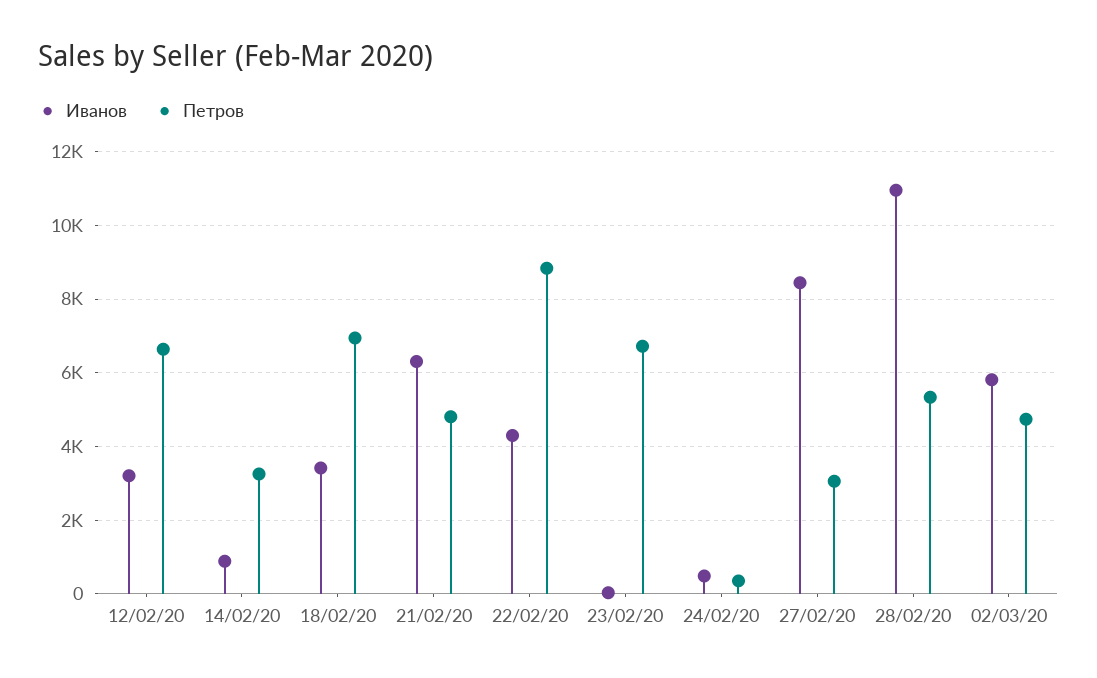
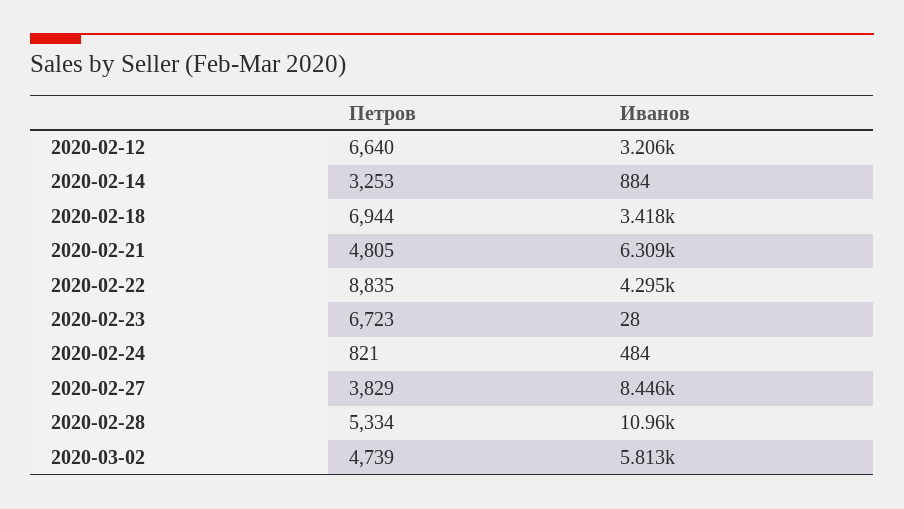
  {
    "Иванов": {
      "12/02/20": 3206,
      "14/02/20": 884,
      "18/02/20": 3418,
      "21/02/20": 6309,
      "22/02/20": 4295,
      "23/02/20": 28,
      "24/02/20": 484,
      "27/02/20": 8446,
      "28/02/20": 10960,
      "02/03/20": 5813
    },
    "Петров": {
      "12/02/20": 6640,
      "14/02/20": 3253,
      "18/02/20": 6944,
      "21/02/20": 4805,
      "22/02/20": 8835,
      "23/02/20": 6723,
-     "24/02/20": 400,
+     "24/02/20": 821,
-     "27/02/20": 3000,
+     "27/02/20": 3829,
      "28/02/20": 5334,
      "02/03/20": 4739
    }
  }

